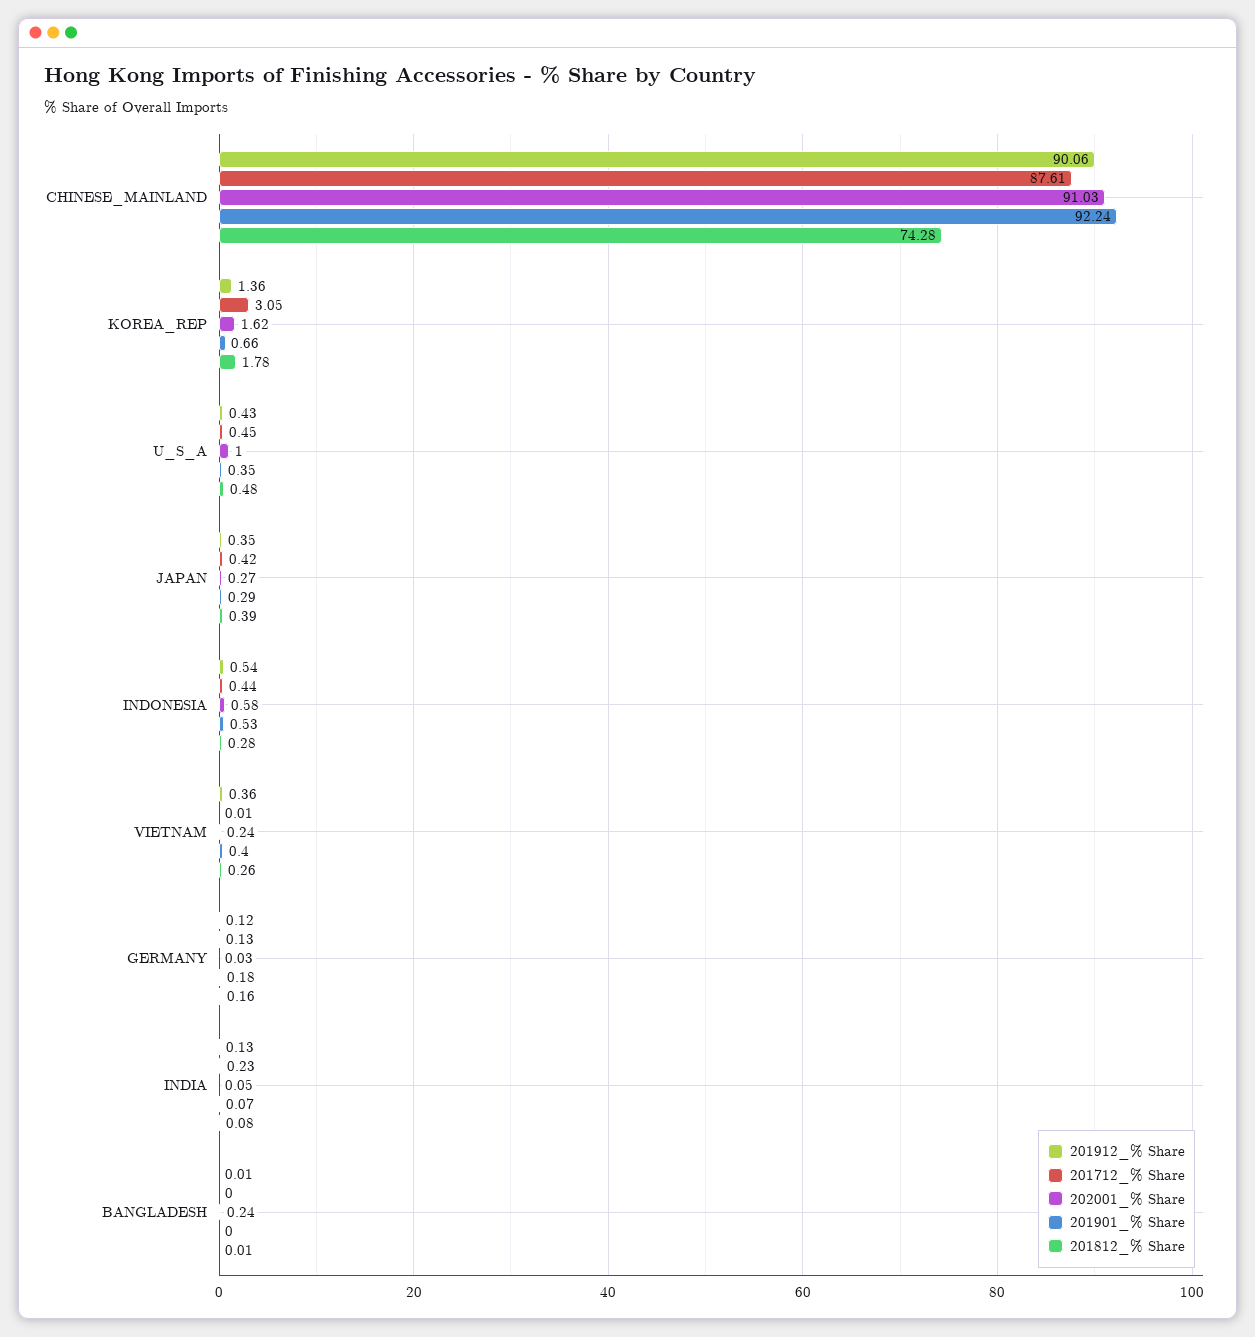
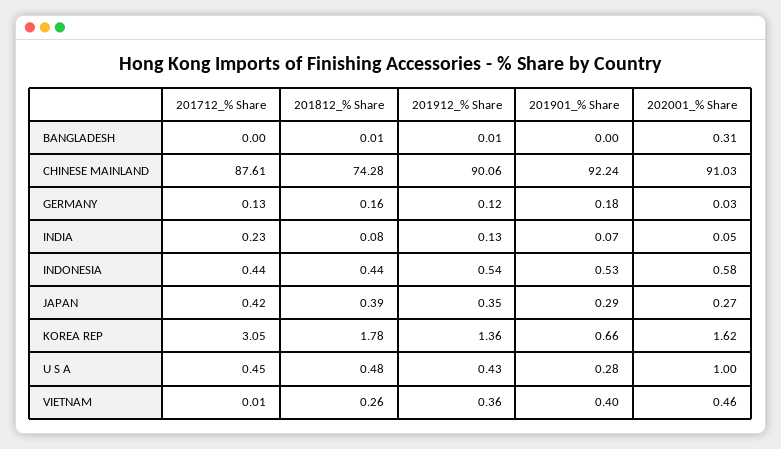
  {
    "201912_% Share": {
      "CHINESE_MAINLAND": 90.06,
      "KOREA_REP": 1.36,
      "U_S_A": 0.43,
      "JAPAN": 0.35,
      "INDONESIA": 0.54,
      "VIETNAM": 0.36,
      "GERMANY": 0.12,
      "INDIA": 0.13,
      "BANGLADESH": 0.01
    },
    "201712_% Share": {
      "CHINESE_MAINLAND": 87.61,
      "KOREA_REP": 3.05,
      "U_S_A": 0.45,
      "JAPAN": 0.42,
      "INDONESIA": 0.44,
      "VIETNAM": 0.01,
      "GERMANY": 0.13,
      "INDIA": 0.23,
      "BANGLADESH": 0
    },
    "202001_% Share": {
      "CHINESE_MAINLAND": 91.03,
      "KOREA_REP": 1.62,
      "U_S_A": 1,
      "JAPAN": 0.27,
      "INDONESIA": 0.58,
-     "VIETNAM": 0.24,
+     "VIETNAM": 0.46,
      "GERMANY": 0.03,
      "INDIA": 0.05,
-     "BANGLADESH": 0.24
+     "BANGLADESH": 0.31
    },
    "201901_% Share": {
      "CHINESE_MAINLAND": 92.24,
      "KOREA_REP": 0.66,
-     "U_S_A": 0.35,
+     "U_S_A": 0.28,
      "JAPAN": 0.29,
      "INDONESIA": 0.53,
      "VIETNAM": 0.4,
      "GERMANY": 0.18,
      "INDIA": 0.07,
      "BANGLADESH": 0
    },
    "201812_% Share": {
      "CHINESE_MAINLAND": 74.28,
      "KOREA_REP": 1.78,
      "U_S_A": 0.48,
      "JAPAN": 0.39,
-     "INDONESIA": 0.28,
+     "INDONESIA": 0.44,
      "VIETNAM": 0.26,
      "GERMANY": 0.16,
      "INDIA": 0.08,
      "BANGLADESH": 0.01
    }
  }

